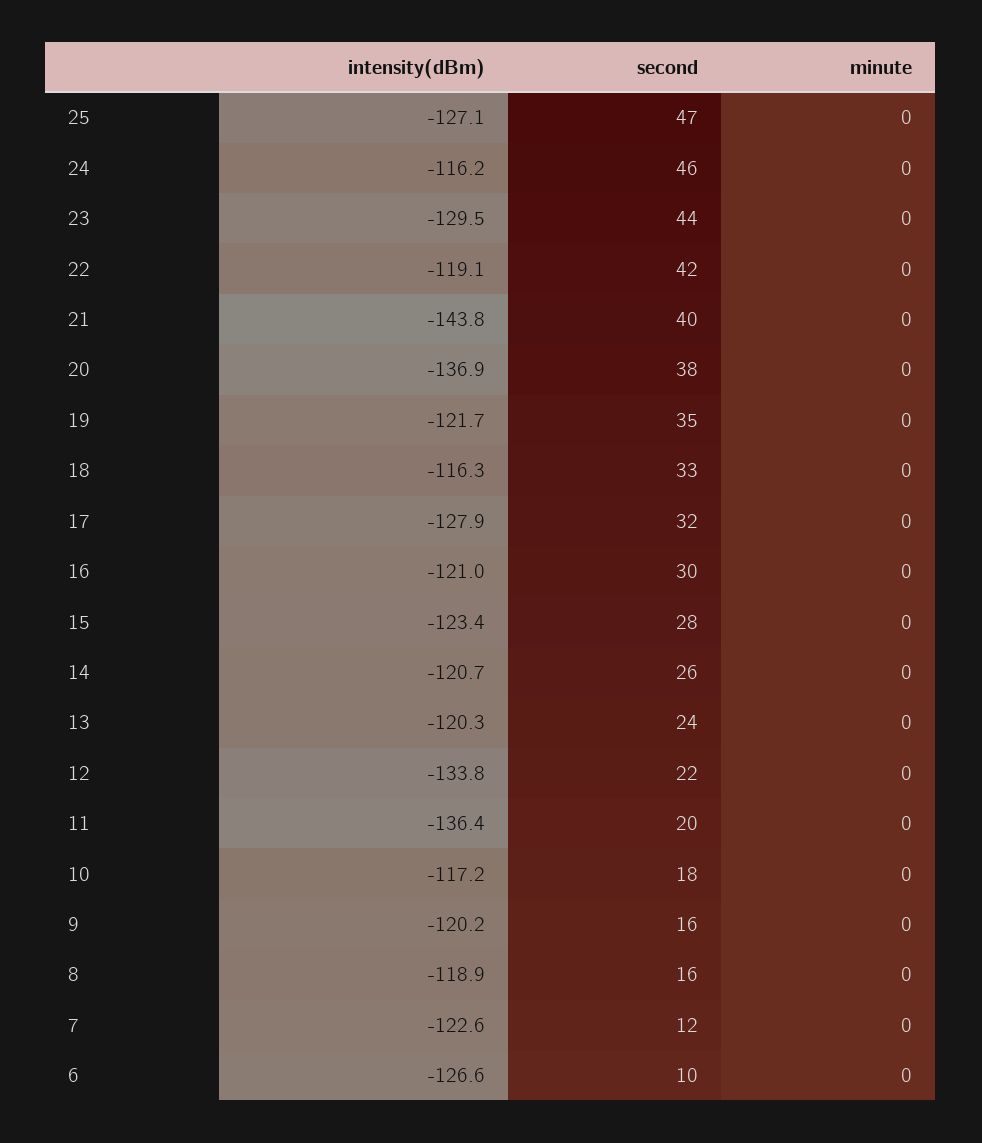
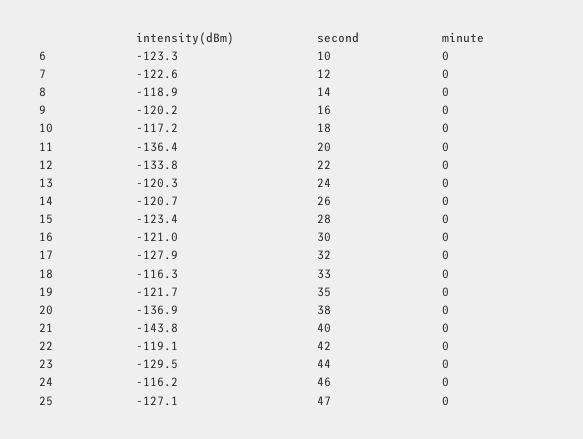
  {
    "intensity(dBm)": {
      "25": -127.1,
      "24": -116.2,
      "23": -129.5,
      "22": -119.1,
      "21": -143.8,
      "20": -136.9,
      "19": -121.7,
      "18": -116.3,
      "17": -127.9,
      "16": -121,
      "15": -123.4,
      "14": -120.7,
      "13": -120.3,
      "12": -133.8,
      "11": -136.4,
      "10": -117.2,
      "9": -120.2,
      "8": -118.9,
      "7": -122.6,
-     "6": -126.6
+     "6": -123.3
    },
    "second": {
      "25": 47,
      "24": 46,
      "23": 44,
      "22": 42,
      "21": 40,
      "20": 38,
      "19": 35,
      "18": 33,
      "17": 32,
      "16": 30,
      "15": 28,
      "14": 26,
      "13": 24,
      "12": 22,
      "11": 20,
      "10": 18,
      "9": 16,
-     "8": 16,
+     "8": 14,
      "7": 12,
      "6": 10
    },
    "minute": {
      "25": 0,
      "24": 0,
      "23": 0,
      "22": 0,
      "21": 0,
      "20": 0,
      "19": 0,
      "18": 0,
      "17": 0,
      "16": 0,
      "15": 0,
      "14": 0,
      "13": 0,
      "12": 0,
      "11": 0,
      "10": 0,
      "9": 0,
      "8": 0,
      "7": 0,
      "6": 0
    }
  }

